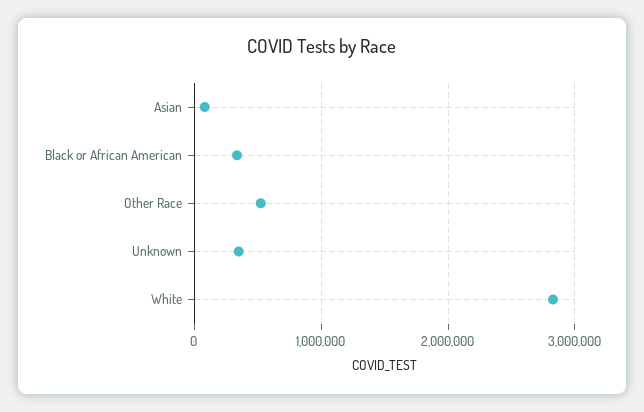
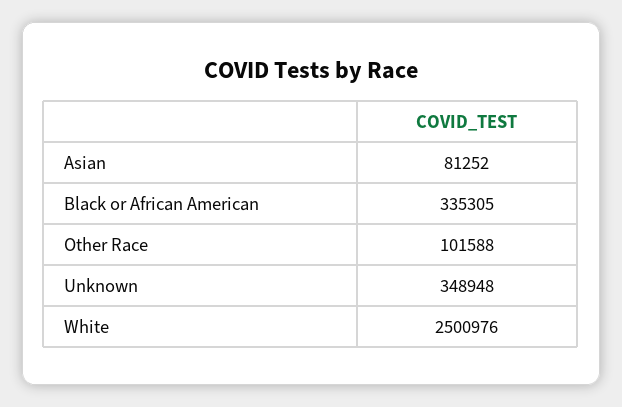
  {
    "Asian": 81252,
    "Black or African American": 335305,
-   "Other Race": 500000,
+   "Other Race": 101588,
    "Unknown": 348948,
-   "White": 2800000
+   "White": 2500976
  }

